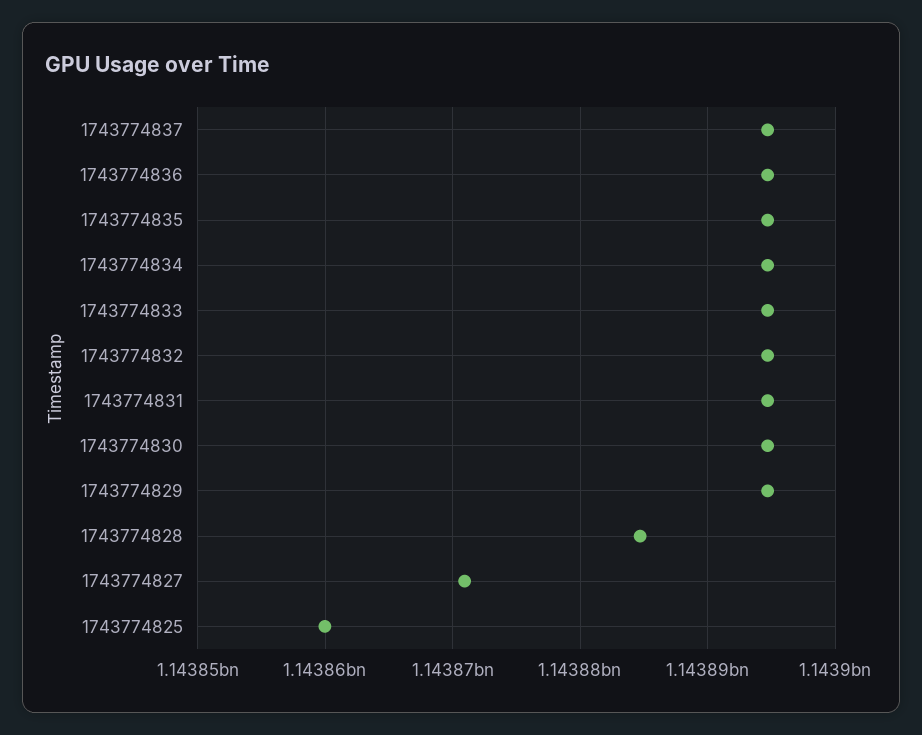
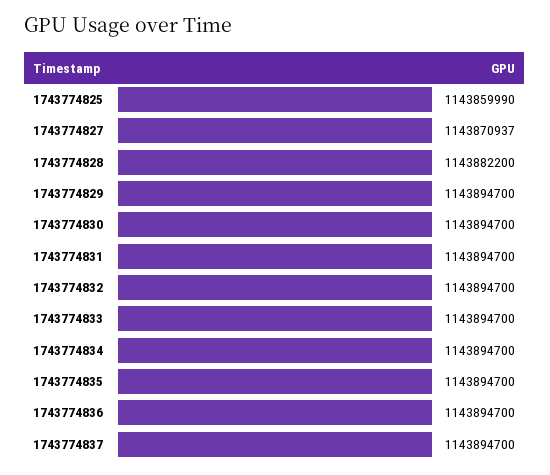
  {
    "1743774837": 1143894700,
    "1743774836": 1143894700,
    "1743774835": 1143894700,
    "1743774834": 1143894700,
    "1743774833": 1143894700,
    "1743774832": 1143894700,
    "1743774831": 1143894700,
    "1743774830": 1143894700,
    "1743774829": 1143894700,
-   "1743774828": 1143885000,
+   "1743774828": 1143882200,
    "1743774827": 1143870937,
    "1743774825": 1143859990
  }

